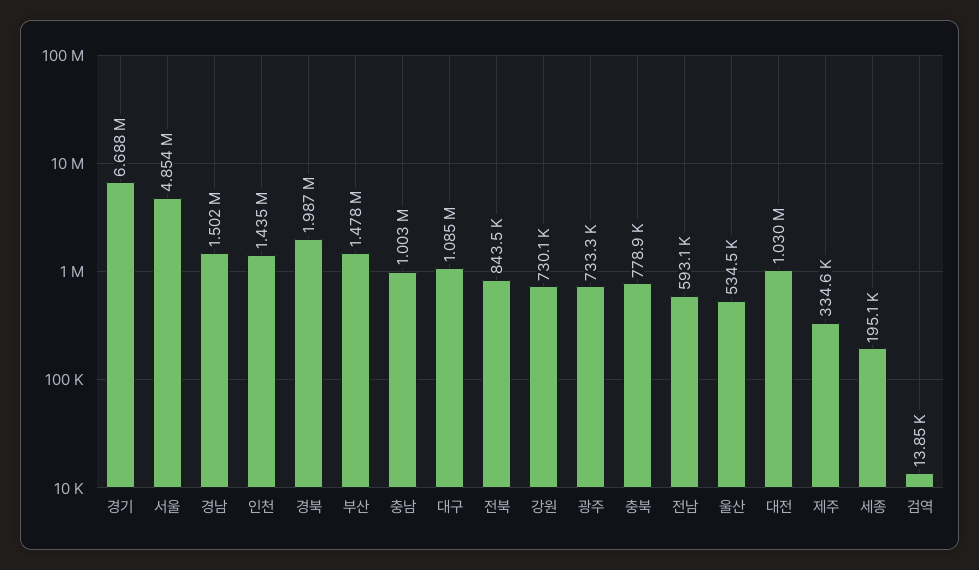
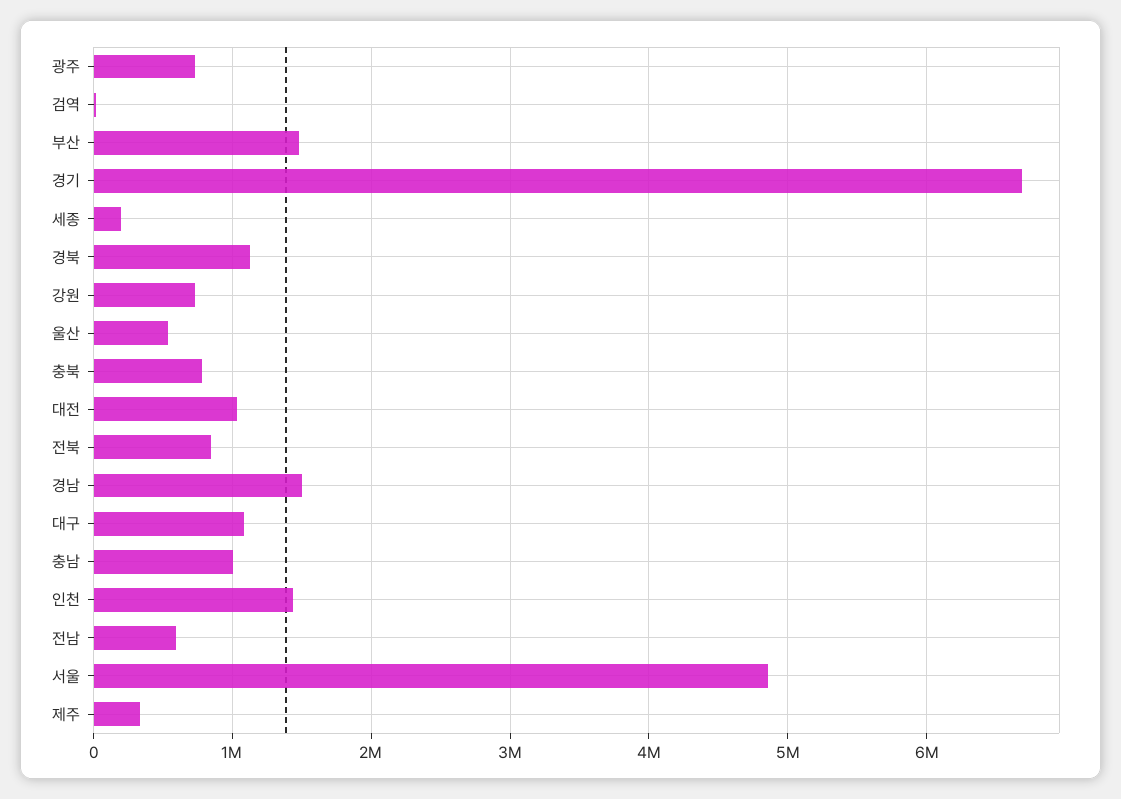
  {
    "경기": 6688000,
    "서울": 4854000,
    "경남": 1502000,
    "인천": 1435000,
-   "경북": 1987000,
+   "경북": 1100000,
    "부산": 1478000,
    "충남": 1003000,
    "대구": 1085000,
    "전북": 843500,
    "강원": 730100,
    "광주": 733300,
    "충북": 778900,
    "전남": 593100,
    "울산": 534500,
    "대전": 1030000,
    "제주": 334600,
    "세종": 195100,
    "검역": 13850
  }

